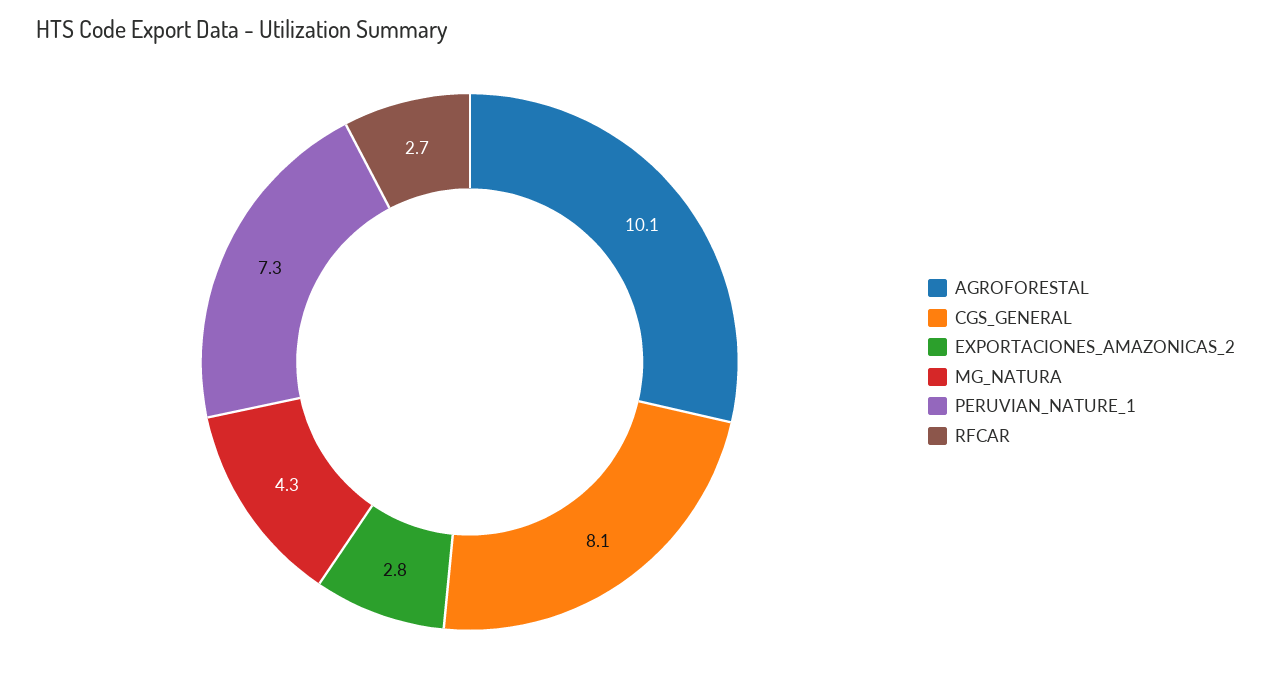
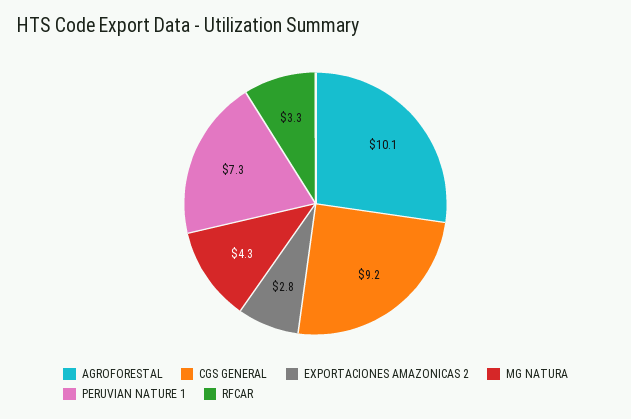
  {
    "AGROFORESTAL": 10.1,
-   "CGS_GENERAL": 8.1,
+   "CGS_GENERAL": 9.2,
    "EXPORTACIONES_AMAZONICAS_2": 2.8,
    "MG_NATURA": 4.3,
    "PERUVIAN_NATURE_1": 7.3,
-   "RFCAR": 2.7
+   "RFCAR": 3.3
  }

